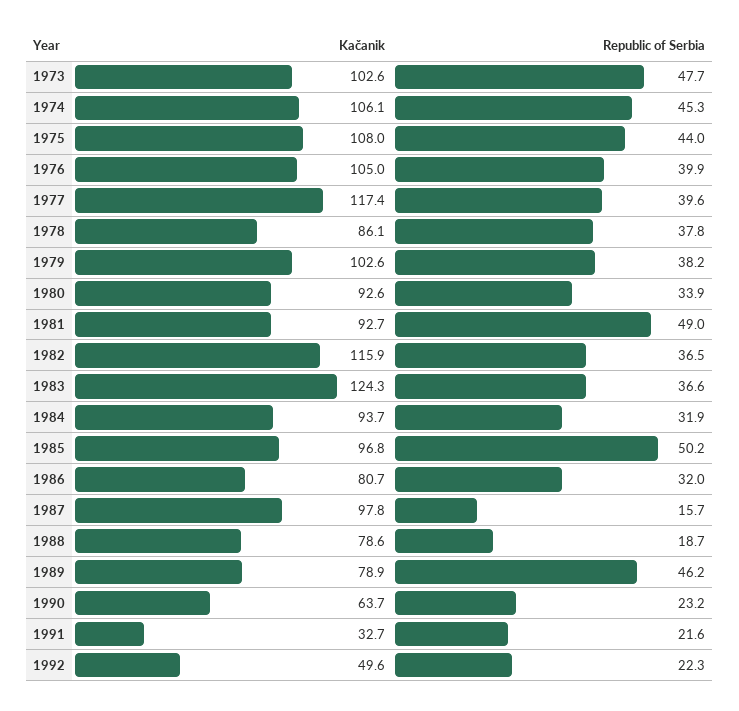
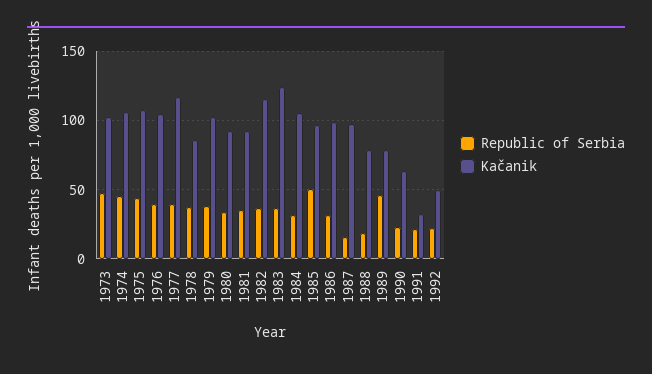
  {
    "Kačanik": {
      "1973": 102.6,
      "1974": 106.1,
      "1975": 108,
      "1976": 105,
      "1977": 117.4,
      "1978": 86.1,
      "1979": 102.6,
      "1980": 92.6,
      "1981": 92.7,
      "1982": 115.9,
      "1983": 124.3,
-     "1984": 93.7,
+     "1984": 105,
      "1985": 96.8,
-     "1986": 80.7,
+     "1986": 100,
      "1987": 97.8,
      "1988": 78.6,
      "1989": 78.9,
      "1990": 63.7,
      "1991": 32.7,
      "1992": 49.6
    },
    "Republic of Serbia": {
      "1973": 47.7,
      "1974": 45.3,
      "1975": 44,
      "1976": 39.9,
      "1977": 39.6,
      "1978": 37.8,
      "1979": 38.2,
      "1980": 33.9,
-     "1981": 49,
+     "1981": 35,
      "1982": 36.5,
      "1983": 36.6,
      "1984": 31.9,
      "1985": 50.2,
      "1986": 32,
      "1987": 15.7,
      "1988": 18.7,
      "1989": 46.2,
      "1990": 23.2,
      "1991": 21.6,
      "1992": 22.3
    }
  }

